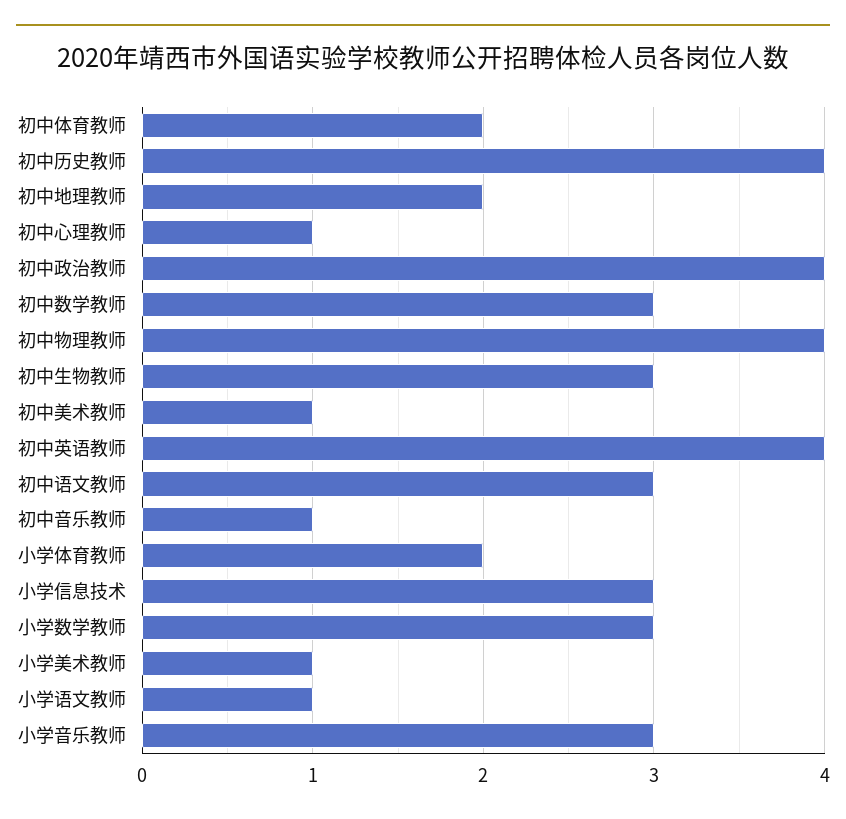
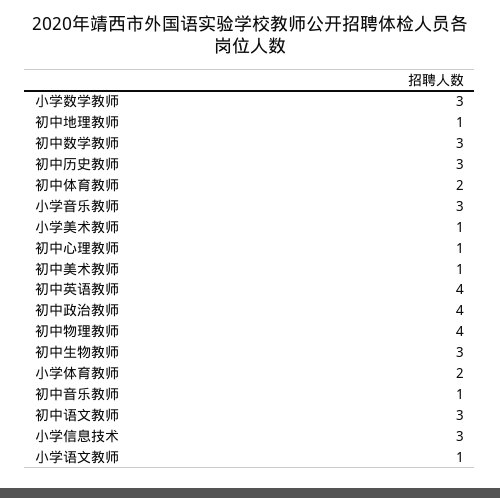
  {
    "初中体育教师": 2,
-   "初中历史教师": 4,
+   "初中历史教师": 3,
-   "初中地理教师": 2,
+   "初中地理教师": 1,
    "初中心理教师": 1,
    "初中政治教师": 4,
    "初中数学教师": 3,
    "初中物理教师": 4,
    "初中生物教师": 3,
    "初中美术教师": 1,
    "初中英语教师": 4,
    "初中语文教师": 3,
    "初中音乐教师": 1,
    "小学体育教师": 2,
    "小学信息技术": 3,
    "小学数学教师": 3,
    "小学美术教师": 1,
    "小学语文教师": 1,
    "小学音乐教师": 3
  }

